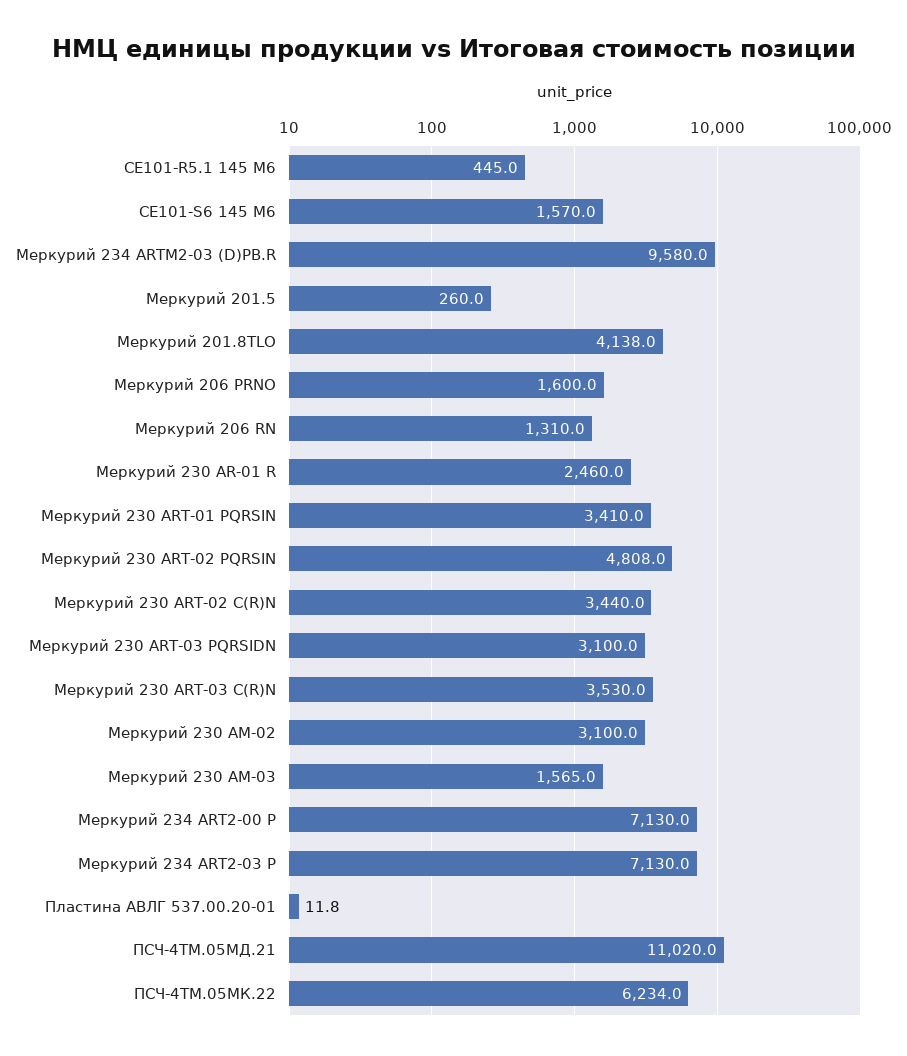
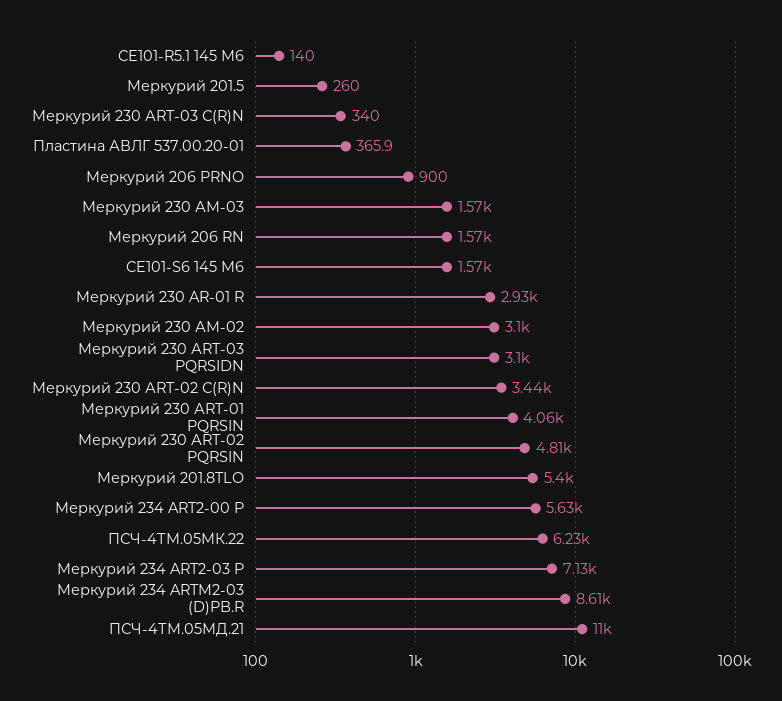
  {
-   "CE101-R5.1 145 М6": 445,
+   "CE101-R5.1 145 М6": 140,
    "CE101-S6 145 М6": 1570,
-   "Mеркурий 234 ARTM2-03 (D)PB.R": 9580,
+   "Mеркурий 234 ARTM2-03 (D)PB.R": 8610,
    "Меркурий 201.5": 260,
-   "Меркурий 201.8TLO": 4138,
+   "Меркурий 201.8TLO": 5400,
-   "Меркурий 206 PRNO": 1600,
+   "Меркурий 206 PRNO": 900,
-   "Меркурий 206 RN": 1310,
+   "Меркурий 206 RN": 1570,
-   "Меркурий 230 AR-01 R": 2460,
+   "Меркурий 230 AR-01 R": 2930,
-   "Меркурий 230 АRT-01 PQRSIN": 3410,
+   "Меркурий 230 АRT-01 PQRSIN": 4060,
    "Меркурий 230 АRT-02 PQRSIN": 4808,
    "Меркурий 230 АRT-02 С(R)N": 3440,
    "Меркурий 230 АRT-03 PQRSIDN": 3100,
-   "Меркурий 230 АRT-03 С(R)N": 3530,
+   "Меркурий 230 АRT-03 С(R)N": 340,
    "Меркурий 230 АМ-02": 3100,
    "Меркурий 230 АМ-03": 1565,
-   "Меркурий 234 ART2-00 P": 7130,
+   "Меркурий 234 ART2-00 P": 5630,
    "Меркурий 234 ART2-03 P": 7130,
-   "Пластина АВЛГ 537.00.20-01": 11.8,
+   "Пластина АВЛГ 537.00.20-01": 365.9,
    "ПСЧ-4ТМ.05МД.21": 11020,
    "ПСЧ-4ТМ.05МК.22": 6234
  }

